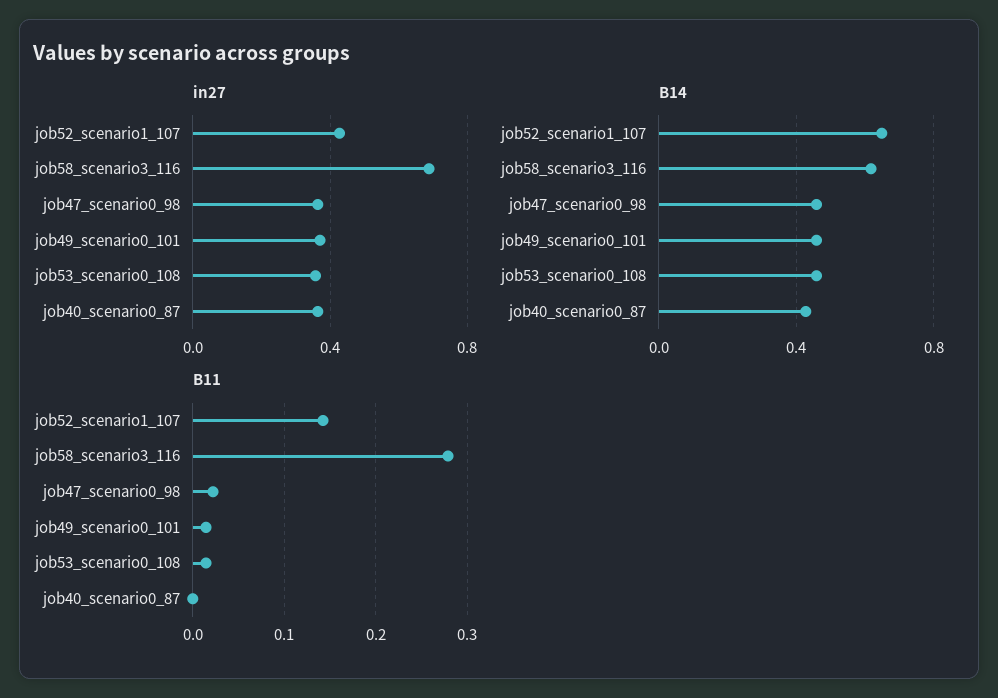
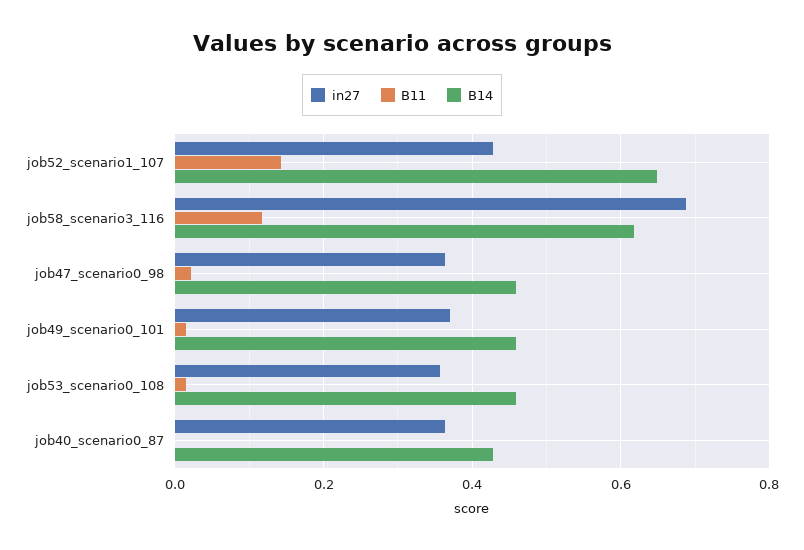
  {
    "in27": {
      "job52_scenario1_107": 0.42,
      "job58_scenario3_116": 0.68,
      "job47_scenario0_98": 0.36,
      "job49_scenario0_101": 0.38,
      "job53_scenario0_108": 0.36,
      "job40_scenario0_87": 0.36
    },
    "B14": {
      "job52_scenario1_107": 0.64,
      "job58_scenario3_116": 0.62,
      "job47_scenario0_98": 0.46,
      "job49_scenario0_101": 0.46,
      "job53_scenario0_108": 0.46,
      "job40_scenario0_87": 0.42
    },
    "B11": {
      "job52_scenario1_107": 0.14,
-     "job58_scenario3_116": 0.28,
+     "job58_scenario3_116": 0.12,
      "job47_scenario0_98": 0.02,
      "job49_scenario0_101": 0.01,
      "job53_scenario0_108": 0.01,
      "job40_scenario0_87": 0
    }
  }

